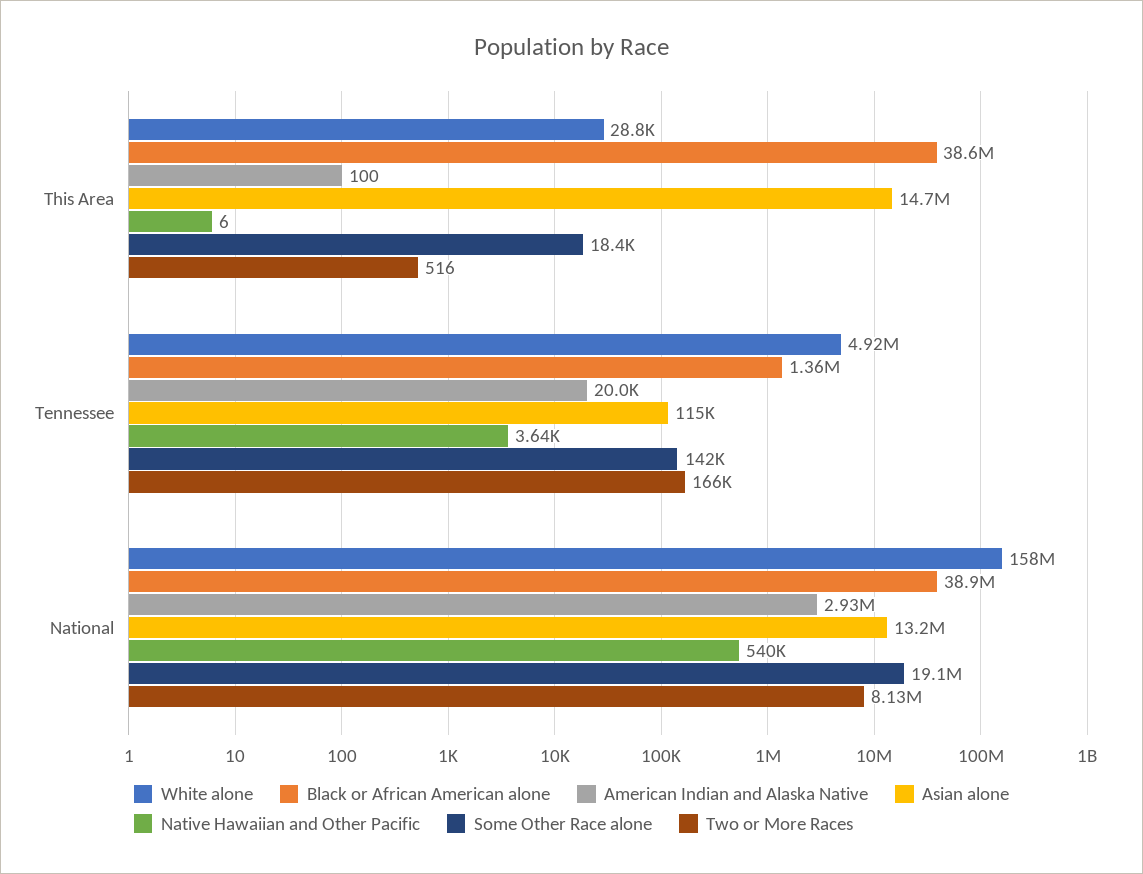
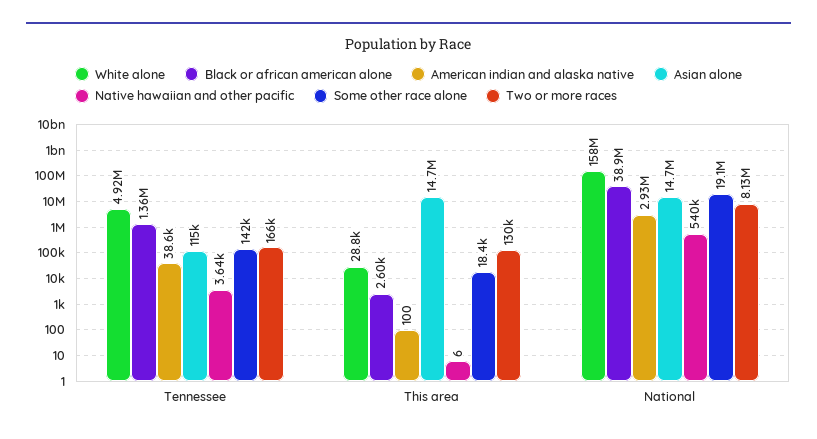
  {
    "White alone": {
      "This Area": 28800,
      "Tennessee": 4920000,
      "National": 158000000
    },
    "Black or African American alone": {
-     "This Area": 38600000,
+     "This Area": 2600,
      "Tennessee": 1360000,
      "National": 38900000
    },
    "American Indian and Alaska Native": {
      "This Area": 100,
-     "Tennessee": 20000,
+     "Tennessee": 38600,
      "National": 2930000
    },
    "Asian alone": {
      "This Area": 14700000,
      "Tennessee": 115000,
-     "National": 13200000
+     "National": 14700000
    },
    "Native Hawaiian and Other Pacific": {
      "This Area": 6,
      "Tennessee": 3640,
      "National": 540000
    },
    "Some Other Race alone": {
      "This Area": 18400,
      "Tennessee": 142000,
      "National": 19100000
    },
    "Two or More Races": {
-     "This Area": 516,
+     "This Area": 130000,
      "Tennessee": 166000,
      "National": 8130000
    }
  }

